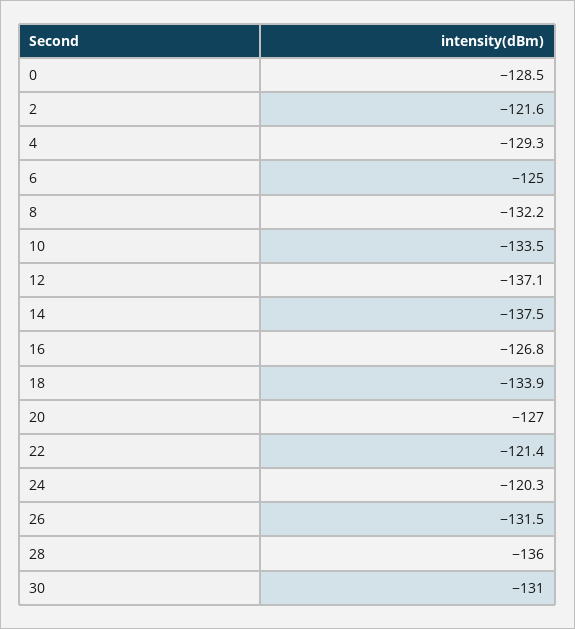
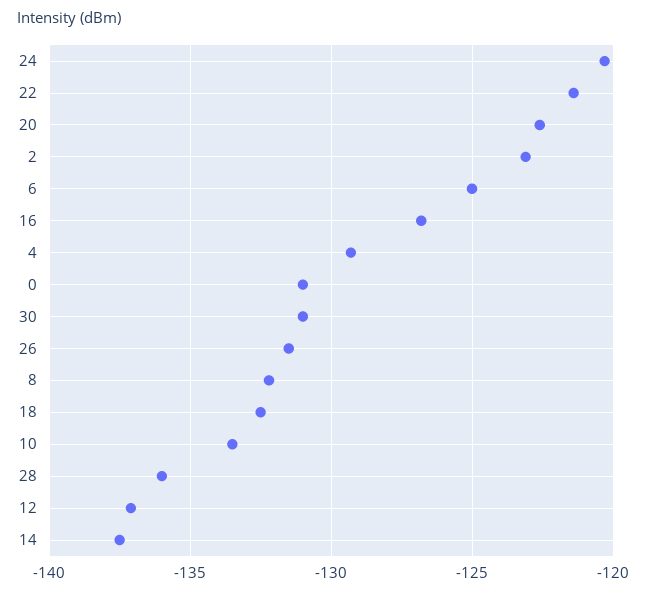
  {
-   "0": -128.5,
+   "0": -131,
-   "2": -121.6,
+   "2": -123,
    "4": -129.3,
    "6": -125,
    "8": -132.2,
    "10": -133.5,
    "12": -137.1,
    "14": -137.5,
    "16": -126.8,
-   "18": -133.9,
+   "18": -132.5,
-   "20": -127,
+   "20": -122.5,
    "22": -121.4,
    "24": -120.3,
    "26": -131.5,
    "28": -136,
    "30": -131
  }

